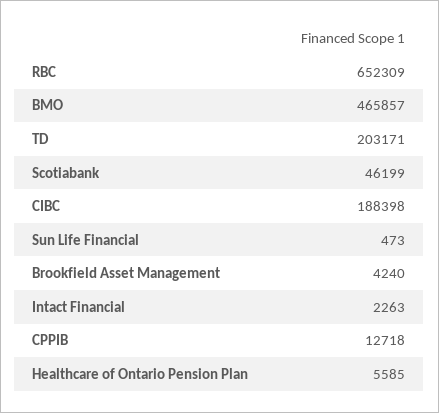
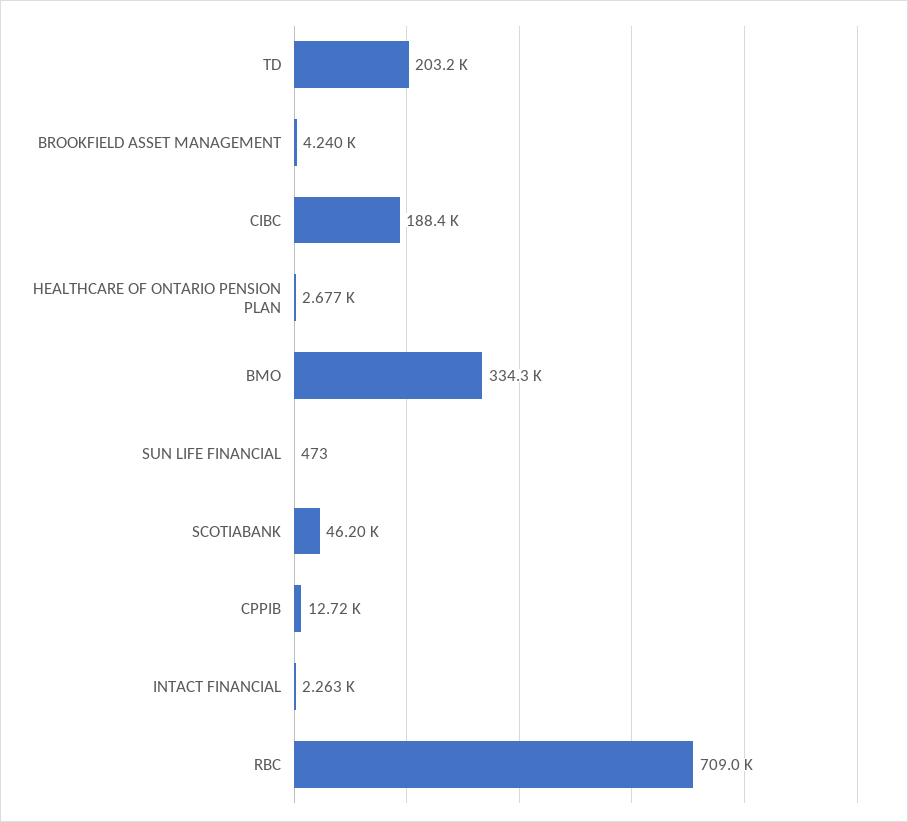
  {
-   "RBC": 652309,
+   "RBC": 709000,
-   "BMO": 465857,
+   "BMO": 334300,
    "TD": 203171,
    "Scotiabank": 46199,
    "CIBC": 188398,
    "Sun Life Financial": 473,
    "Brookfield Asset Management": 4240,
    "Intact Financial": 2263,
    "CPPIB": 12718,
-   "Healthcare of Ontario Pension Plan": 5585
+   "Healthcare of Ontario Pension Plan": 2677
  }

